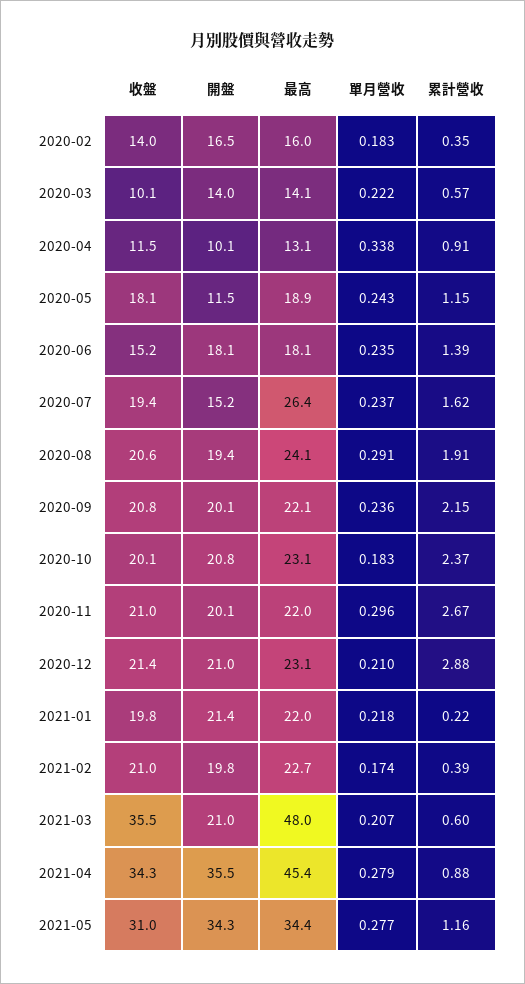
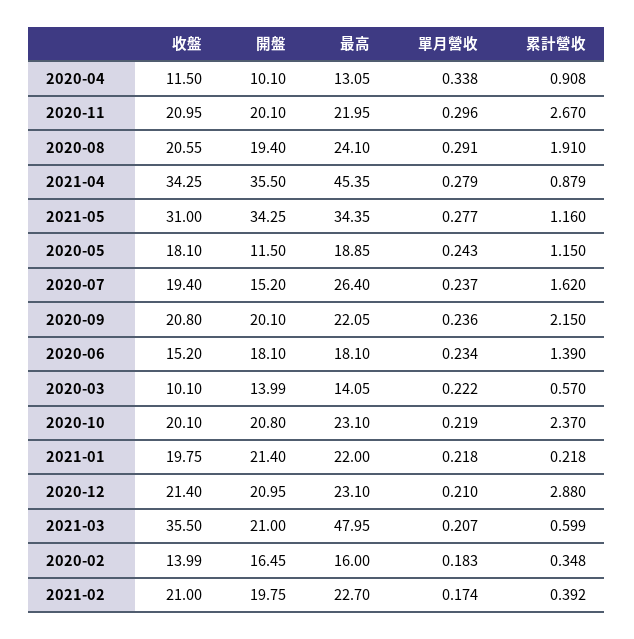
  {
    "收盤": {
      "2020-02": 13.99,
      "2020-03": 10.1,
      "2020-04": 11.5,
      "2020-05": 18.1,
      "2020-06": 15.2,
      "2020-07": 19.4,
      "2020-08": 20.55,
      "2020-09": 20.8,
      "2020-10": 20.1,
      "2020-11": 20.95,
      "2020-12": 21.4,
      "2021-01": 19.75,
      "2021-02": 21,
      "2021-03": 35.5,
      "2021-04": 34.25,
      "2021-05": 31
    },
    "開盤": {
      "2020-02": 16.45,
      "2020-03": 13.99,
      "2020-04": 10.1,
      "2020-05": 11.5,
      "2020-06": 18.1,
      "2020-07": 15.2,
      "2020-08": 19.4,
      "2020-09": 20.1,
      "2020-10": 20.8,
      "2020-11": 20.1,
      "2020-12": 20.95,
      "2021-01": 21.4,
      "2021-02": 19.75,
      "2021-03": 21,
      "2021-04": 35.5,
      "2021-05": 34.25
    },
    "最高": {
      "2020-02": 16,
      "2020-03": 14.05,
      "2020-04": 13.05,
      "2020-05": 18.85,
      "2020-06": 18.1,
      "2020-07": 26.4,
      "2020-08": 24.1,
      "2020-09": 22.05,
      "2020-10": 23.1,
      "2020-11": 21.95,
      "2020-12": 23.1,
      "2021-01": 22,
      "2021-02": 22.7,
      "2021-03": 47.95,
      "2021-04": 45.35,
      "2021-05": 34.35
    },
    "單月營收": {
      "2020-02": 0.183,
      "2020-03": 0.222,
      "2020-04": 0.338,
      "2020-05": 0.243,
-     "2020-06": 0.235,
+     "2020-06": 0.234,
      "2020-07": 0.237,
      "2020-08": 0.291,
      "2020-09": 0.236,
-     "2020-10": 0.183,
+     "2020-10": 0.219,
      "2020-11": 0.296,
      "2020-12": 0.21,
      "2021-01": 0.218,
      "2021-02": 0.174,
      "2021-03": 0.207,
      "2021-04": 0.279,
      "2021-05": 0.277
    },
    "累計營收": {
      "2020-02": 0.348,
      "2020-03": 0.57,
      "2020-04": 0.908,
      "2020-05": 1.15,
      "2020-06": 1.39,
      "2020-07": 1.62,
      "2020-08": 1.91,
      "2020-09": 2.15,
      "2020-10": 2.37,
      "2020-11": 2.67,
      "2020-12": 2.88,
      "2021-01": 0.218,
      "2021-02": 0.392,
      "2021-03": 0.599,
      "2021-04": 0.879,
      "2021-05": 1.16
    }
  }

